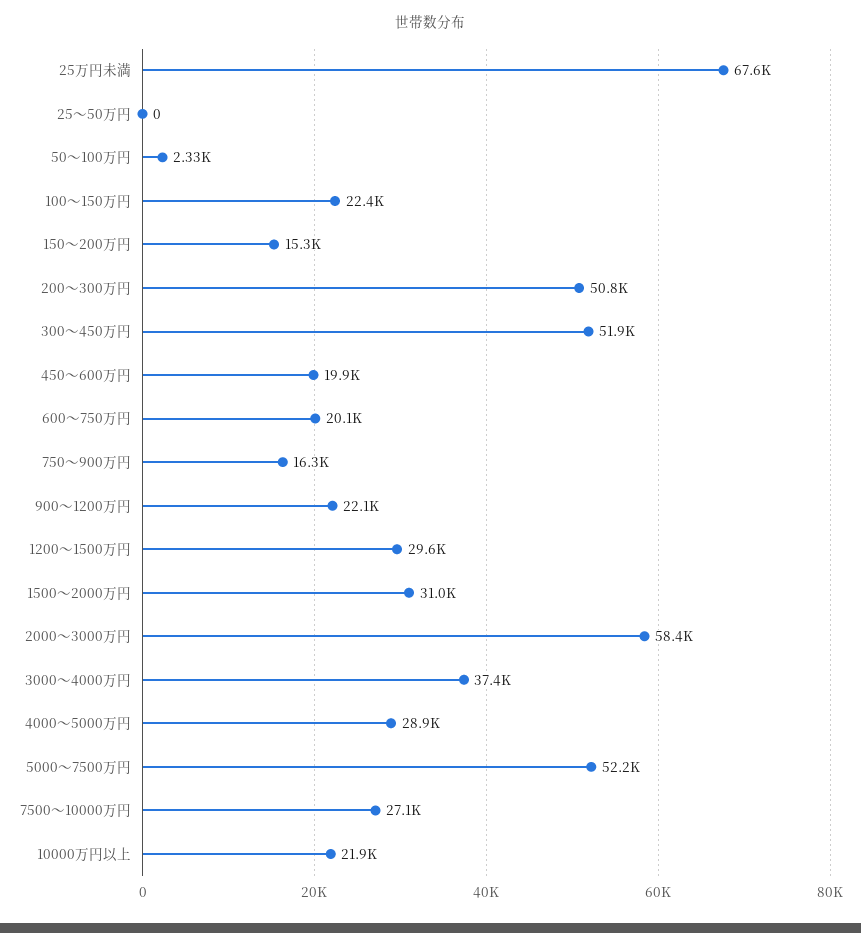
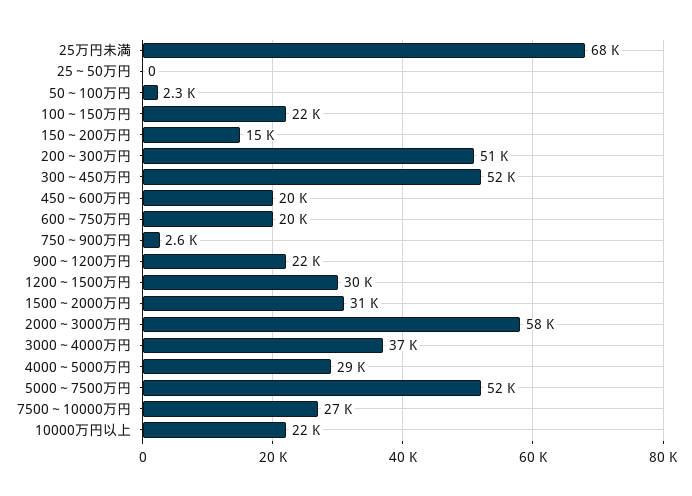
  {
    "25万円未満": 67600,
    "25～50万円": 0,
    "50～100万円": 2330,
    "100～150万円": 22400,
    "150～200万円": 15300,
    "200～300万円": 50800,
    "300～450万円": 51900,
    "450～600万円": 19900,
    "600～750万円": 20100,
-   "750～900万円": 16300,
+   "750～900万円": 2600,
    "900～1200万円": 22100,
    "1200～1500万円": 29600,
    "1500～2000万円": 31000,
    "2000～3000万円": 58400,
    "3000～4000万円": 37400,
    "4000～5000万円": 28900,
    "5000～7500万円": 52200,
    "7500～10000万円": 27100,
    "10000万円以上": 21900
  }

